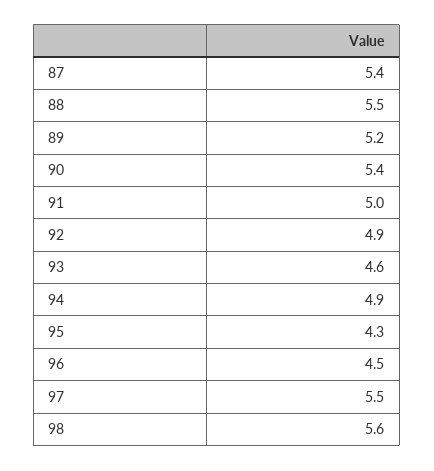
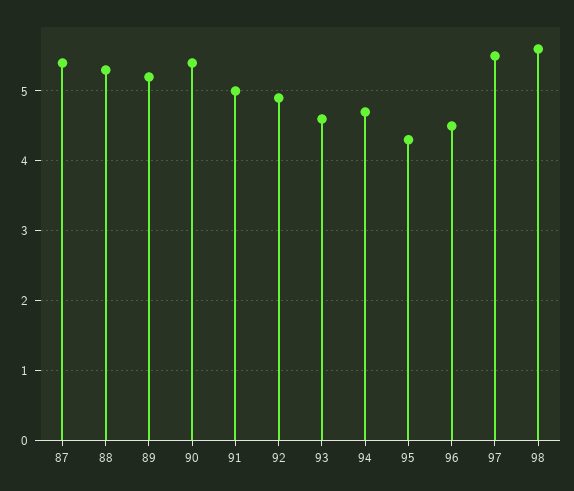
  {
    "87": 5.4,
-   "88": 5.5,
+   "88": 5.3,
    "89": 5.2,
    "90": 5.4,
    "91": 5,
    "92": 4.9,
    "93": 4.6,
-   "94": 4.9,
+   "94": 4.7,
    "95": 4.3,
    "96": 4.5,
    "97": 5.5,
    "98": 5.6
  }

